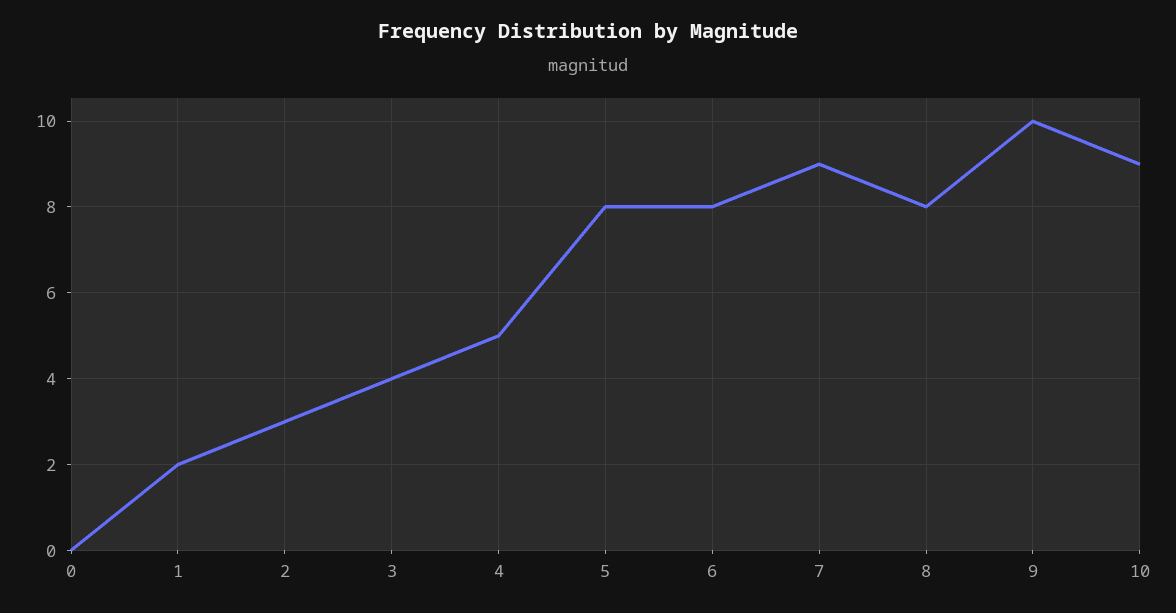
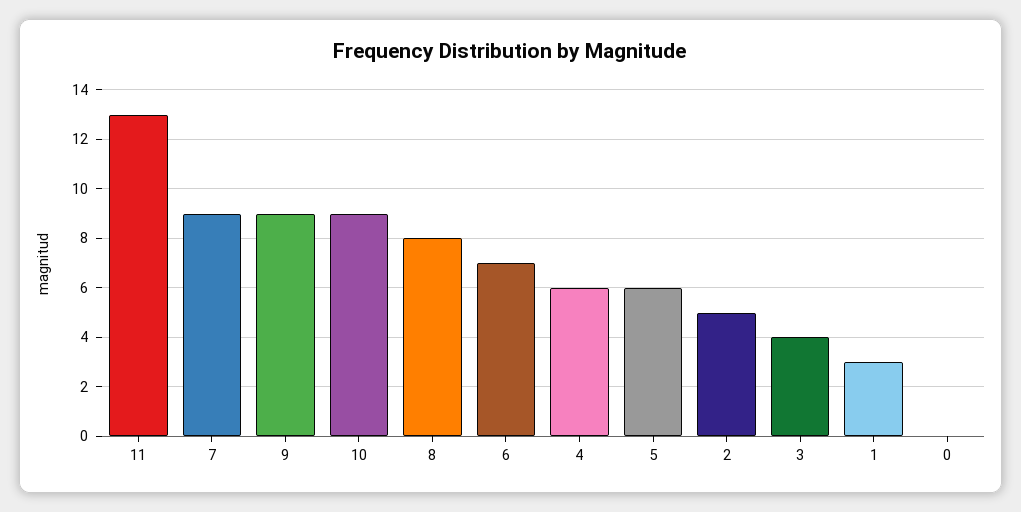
  {
    "0": 0,
-   "1": 2,
+   "1": 3,
-   "2": 3,
+   "2": 5,
    "3": 4,
-   "4": 5,
+   "4": 6,
-   "5": 8,
+   "5": 6,
-   "6": 8,
+   "6": 7,
    "7": 9,
    "8": 8,
-   "9": 10,
+   "9": 9,
-   "10": 9
+   "10": 9,
+   "11": 13
  }

